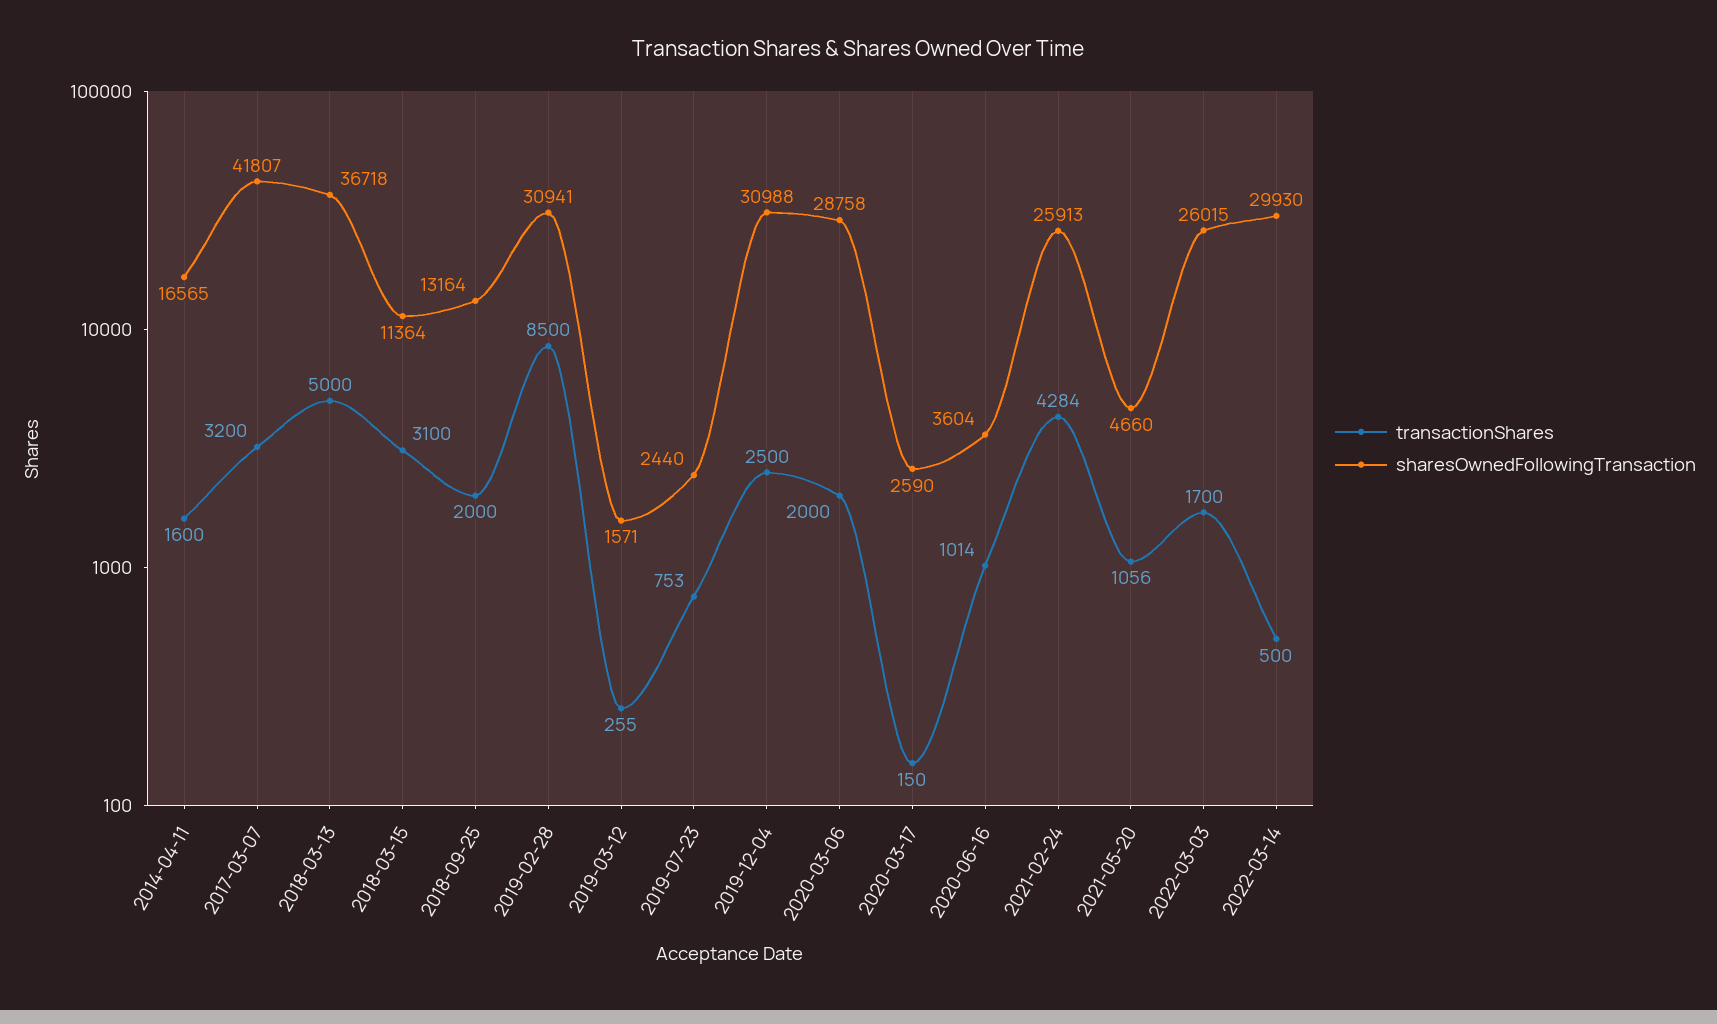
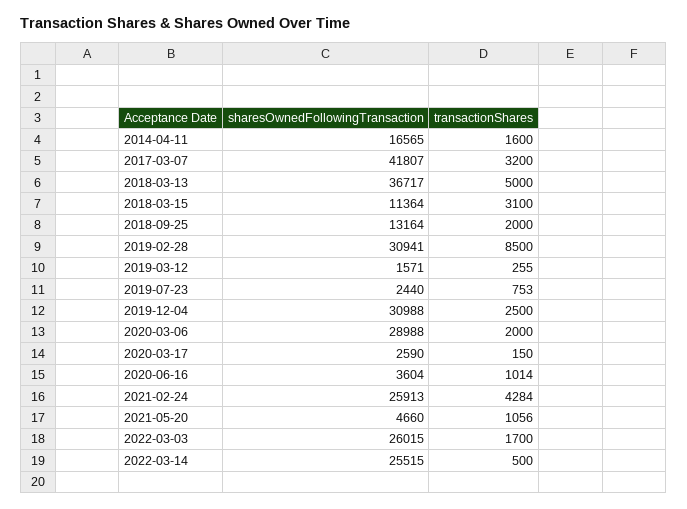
  {
    "transactionShares": {
      "2014-04-11": 1600,
      "2017-03-07": 3200,
      "2018-03-13": 5000,
      "2018-03-15": 3100,
      "2018-09-25": 2000,
      "2019-02-28": 8500,
      "2019-03-12": 255,
      "2019-07-23": 753,
      "2019-12-04": 2500,
      "2020-03-06": 2000,
      "2020-03-17": 150,
      "2020-06-16": 1014,
      "2021-02-24": 4284,
      "2021-05-20": 1056,
      "2022-03-03": 1700,
      "2022-03-14": 500
    },
    "sharesOwnedFollowingTransaction": {
      "2014-04-11": 16565,
      "2017-03-07": 41807,
-     "2018-03-13": 36718,
+     "2018-03-13": 36717,
      "2018-03-15": 11364,
      "2018-09-25": 13164,
      "2019-02-28": 30941,
      "2019-03-12": 1571,
      "2019-07-23": 2440,
      "2019-12-04": 30988,
-     "2020-03-06": 28758,
+     "2020-03-06": 28988,
      "2020-03-17": 2590,
      "2020-06-16": 3604,
      "2021-02-24": 25913,
      "2021-05-20": 4660,
      "2022-03-03": 26015,
-     "2022-03-14": 29930
+     "2022-03-14": 25515
    }
  }

